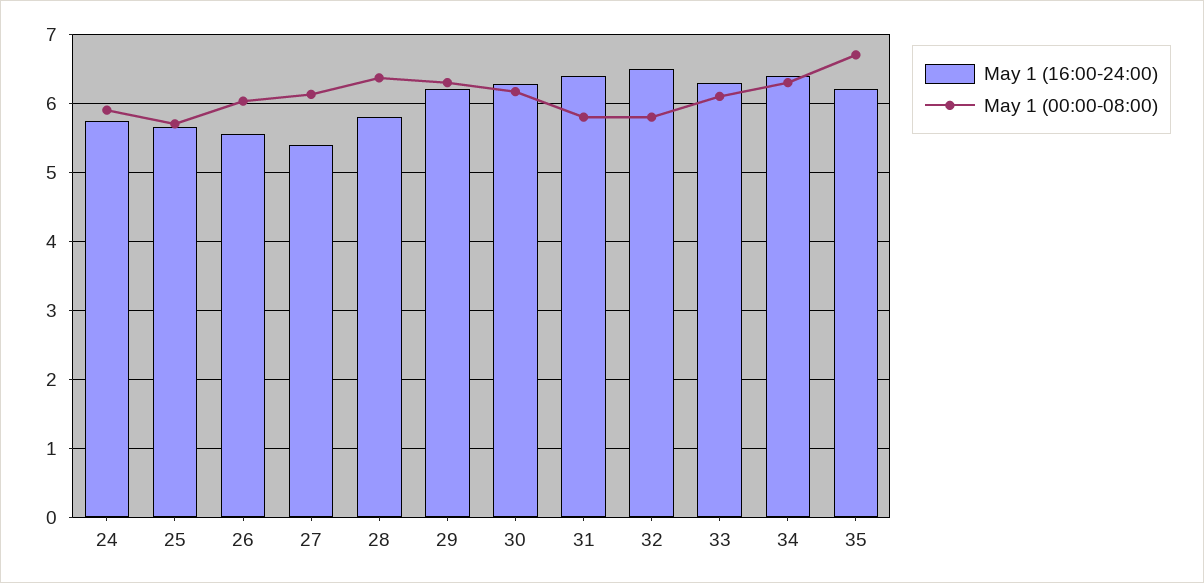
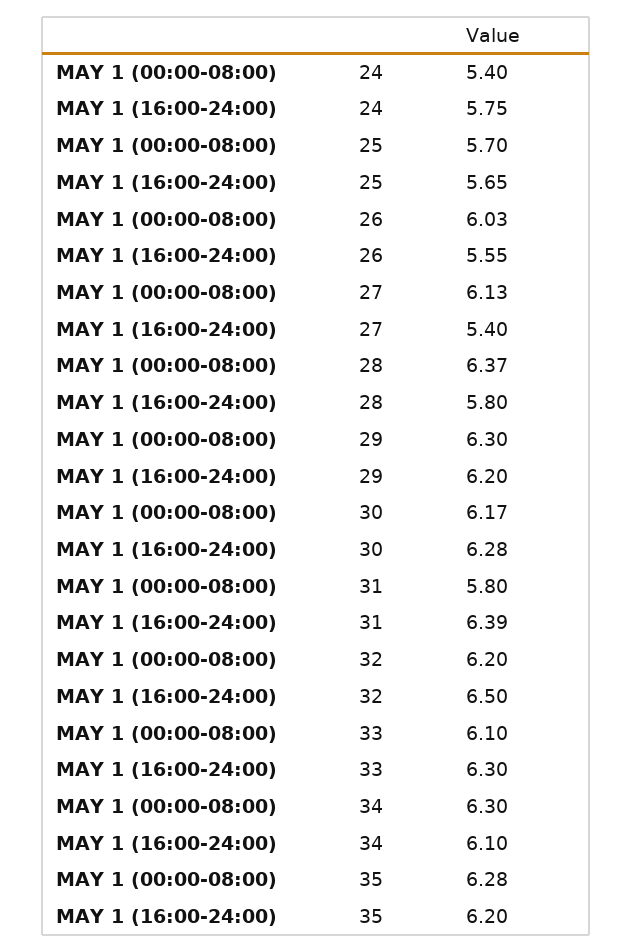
  {
    "May 1 (16:00-24:00)": {
      "24": 5.75,
      "25": 5.65,
      "26": 5.55,
      "27": 5.4,
      "28": 5.8,
      "29": 6.2,
      "30": 6.28,
      "31": 6.39,
      "32": 6.5,
      "33": 6.3,
-     "34": 6.4,
+     "34": 6.1,
      "35": 6.2
    },
    "May 1 (00:00-08:00)": {
-     "24": 5.9,
+     "24": 5.4,
      "25": 5.7,
      "26": 6.03,
      "27": 6.13,
      "28": 6.37,
      "29": 6.3,
      "30": 6.17,
      "31": 5.8,
-     "32": 5.8,
+     "32": 6.2,
      "33": 6.1,
      "34": 6.3,
-     "35": 6.7
+     "35": 6.28
    }
  }

